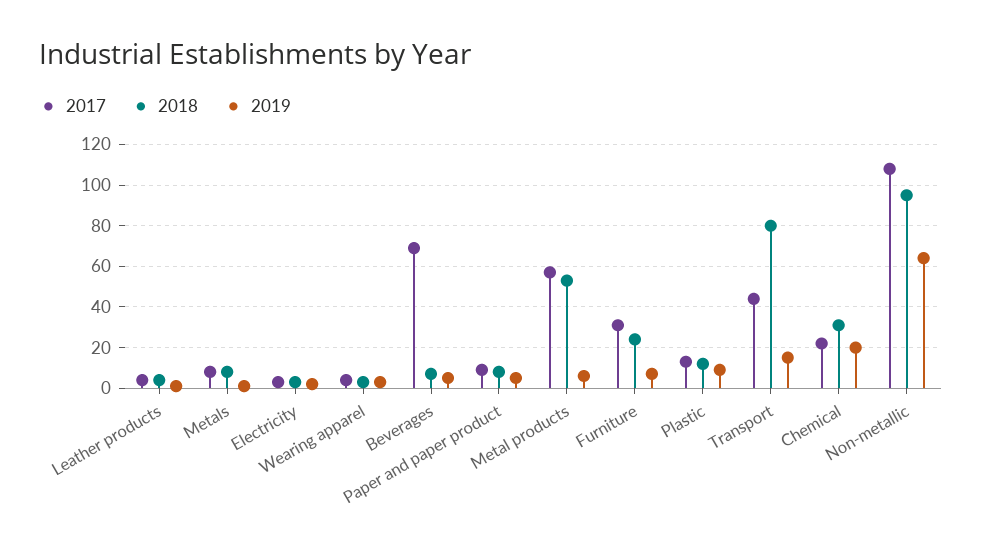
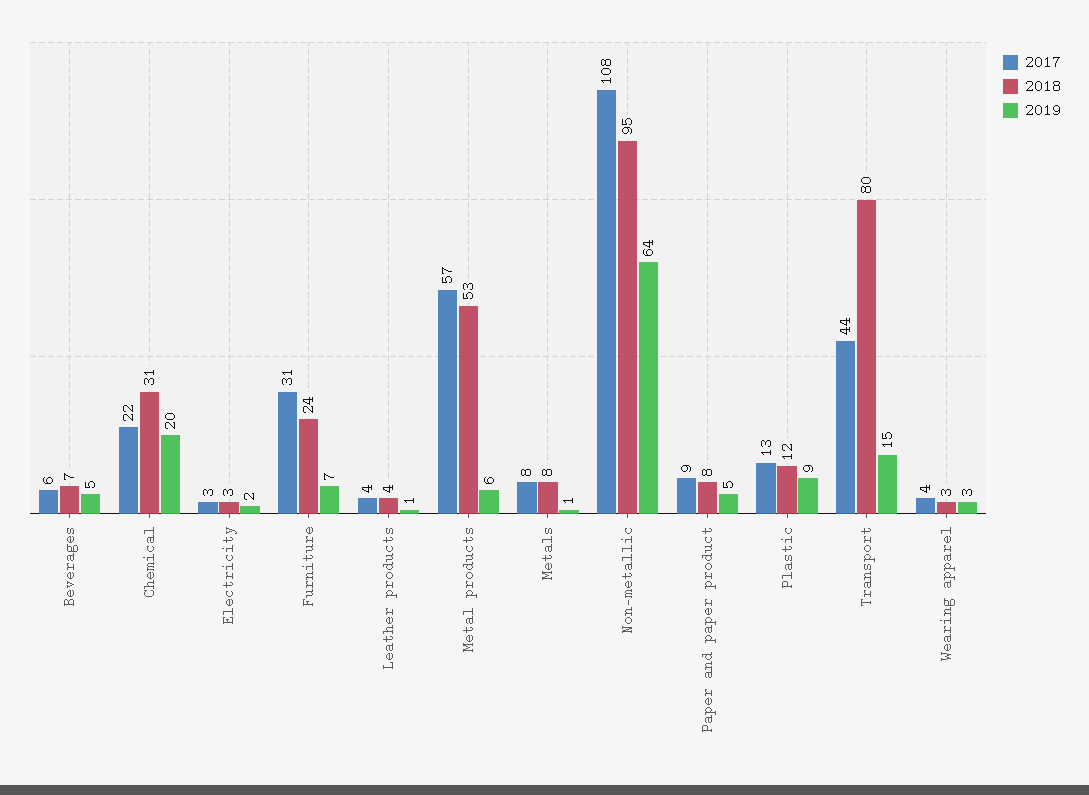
  {
    "2017": {
      "Leather products": 4,
      "Metals": 8,
      "Electricity": 3,
      "Wearing apparel": 4,
-     "Beverages": 70,
+     "Beverages": 6,
      "Paper and paper product": 9,
      "Metal products": 57,
      "Furniture": 31,
      "Plastic": 13,
      "Transport": 44,
      "Chemical": 22,
      "Non-metallic": 108
    },
    "2018": {
      "Leather products": 4,
      "Metals": 8,
      "Electricity": 3,
      "Wearing apparel": 3,
      "Beverages": 7,
      "Paper and paper product": 8,
      "Metal products": 53,
      "Furniture": 24,
      "Plastic": 12,
      "Transport": 80,
      "Chemical": 31,
      "Non-metallic": 95
    },
    "2019": {
      "Leather products": 1,
      "Metals": 1,
      "Electricity": 2,
      "Wearing apparel": 3,
      "Beverages": 5,
      "Paper and paper product": 5,
      "Metal products": 6,
      "Furniture": 7,
      "Plastic": 9,
      "Transport": 15,
      "Chemical": 20,
      "Non-metallic": 64
    }
  }

